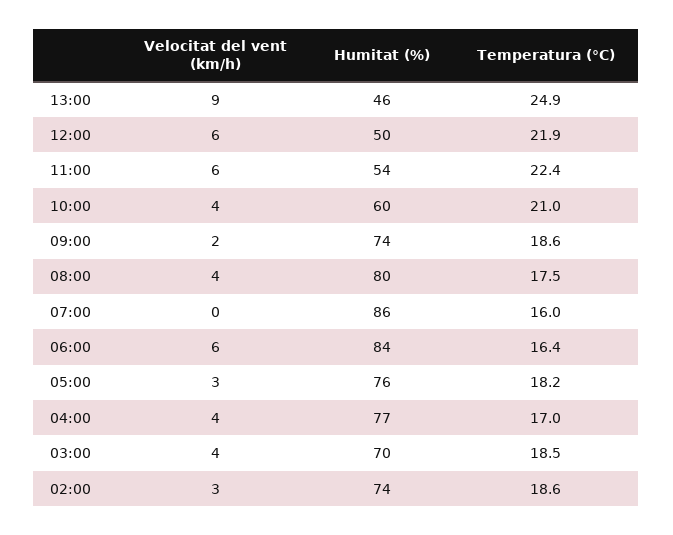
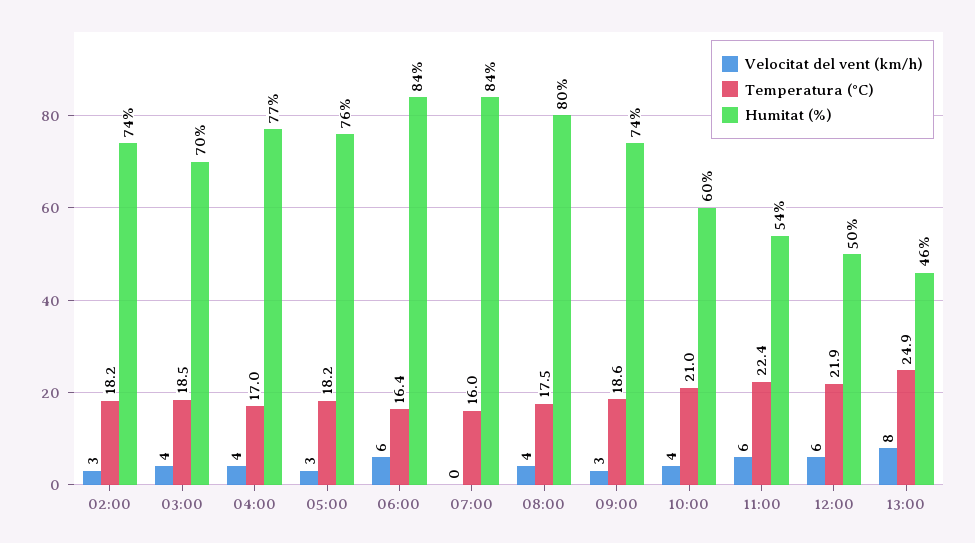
  {
    "Velocitat del vent (km/h)": {
-     "13:00": 9,
+     "13:00": 8,
      "12:00": 6,
      "11:00": 6,
      "10:00": 4,
-     "09:00": 2,
+     "09:00": 3,
      "08:00": 4,
      "07:00": 0,
      "06:00": 6,
      "05:00": 3,
      "04:00": 4,
      "03:00": 4,
      "02:00": 3
    },
    "Humitat (%)": {
      "13:00": 46,
      "12:00": 50,
      "11:00": 54,
      "10:00": 60,
      "09:00": 74,
      "08:00": 80,
-     "07:00": 86,
+     "07:00": 84,
      "06:00": 84,
      "05:00": 76,
      "04:00": 77,
      "03:00": 70,
      "02:00": 74
    },
    "Temperatura (°C)": {
      "13:00": 24.9,
      "12:00": 21.9,
      "11:00": 22.4,
      "10:00": 21,
      "09:00": 18.6,
      "08:00": 17.5,
      "07:00": 16,
      "06:00": 16.4,
      "05:00": 18.2,
      "04:00": 17,
      "03:00": 18.5,
-     "02:00": 18.6
+     "02:00": 18.2
    }
  }

